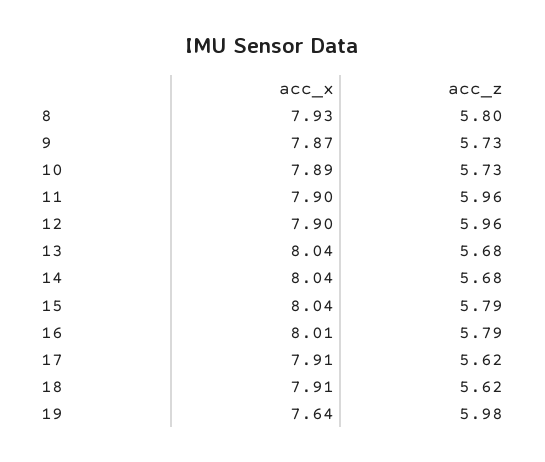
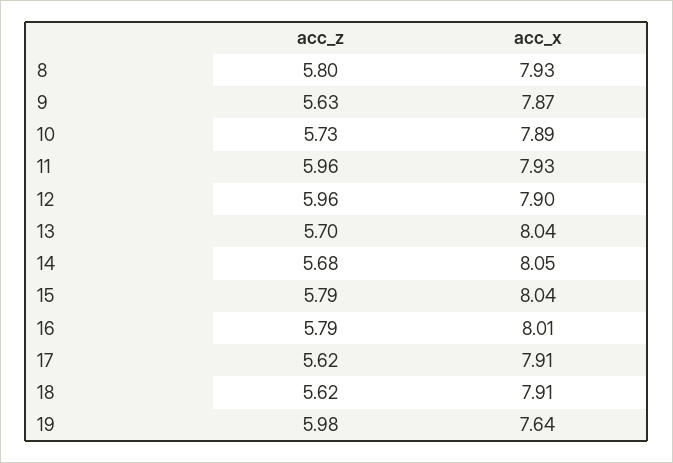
  {
    "acc_x": {
      "8": 7.93,
      "9": 7.87,
      "10": 7.89,
-     "11": 7.9,
+     "11": 7.93,
      "12": 7.9,
      "13": 8.04,
-     "14": 8.04,
+     "14": 8.05,
      "15": 8.04,
      "16": 8.01,
      "17": 7.91,
      "18": 7.91,
      "19": 7.64
    },
    "acc_z": {
      "8": 5.8,
-     "9": 5.73,
+     "9": 5.63,
      "10": 5.73,
      "11": 5.96,
      "12": 5.96,
-     "13": 5.68,
+     "13": 5.7,
      "14": 5.68,
      "15": 5.79,
      "16": 5.79,
      "17": 5.62,
      "18": 5.62,
      "19": 5.98
    }
  }

